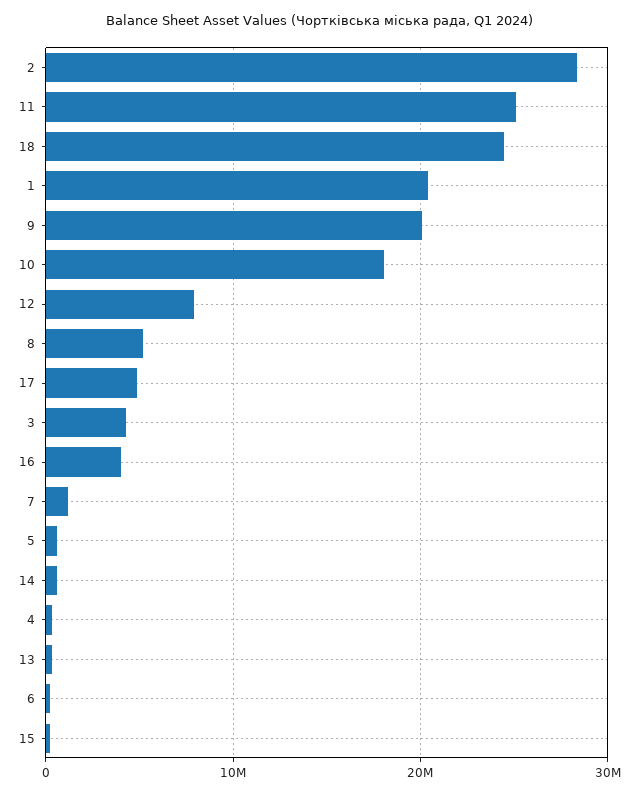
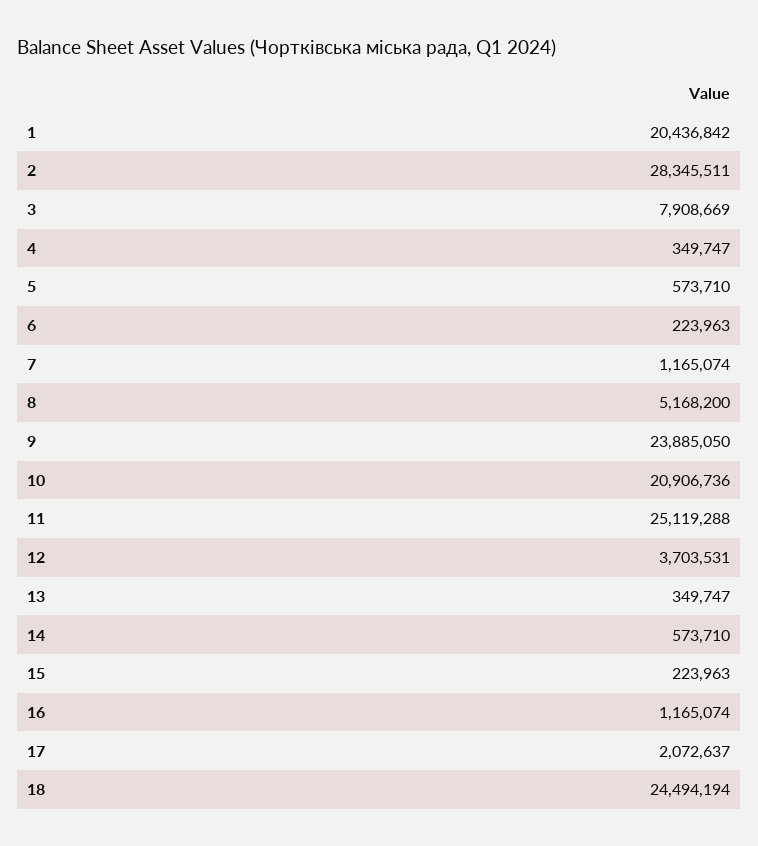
  {
    "2": 28345511,
    "11": 25119288,
    "18": 24494194,
    "1": 20436842,
-   "9": 20000000,
+   "9": 23885050,
-   "10": 18000000,
+   "10": 20906736,
-   "12": 8000000,
+   "12": 3703531,
    "8": 5168200,
-   "17": 5000000,
+   "17": 2072637,
-   "3": 4000000,
+   "3": 7908669,
-   "16": 4000000,
+   "16": 1165074,
    "7": 1165074,
    "5": 573710,
    "14": 573710,
    "4": 349747,
    "13": 349747,
    "6": 223963,
    "15": 223963
  }

